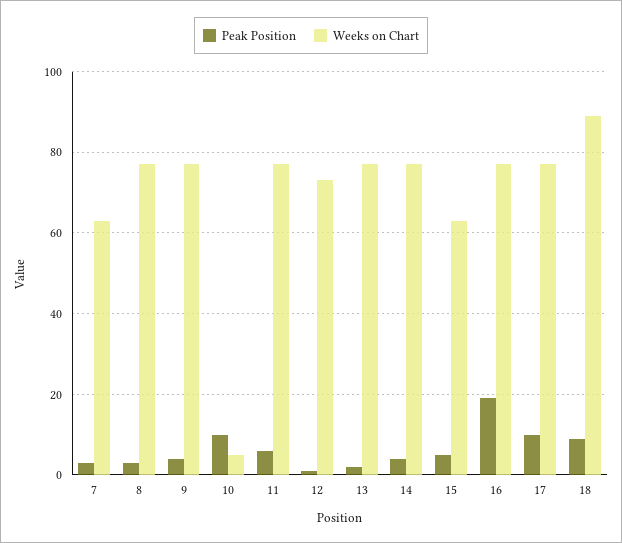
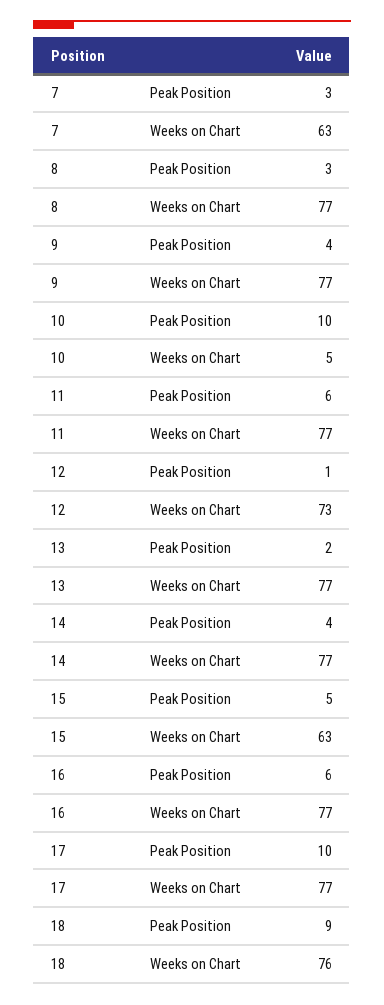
  {
    "Peak Position": {
      "7": 3,
      "8": 3,
      "9": 4,
      "10": 10,
      "11": 6,
      "12": 1,
      "13": 2,
      "14": 4,
      "15": 5,
-     "16": 20,
+     "16": 6,
      "17": 10,
      "18": 9
    },
    "Weeks on Chart": {
      "7": 63,
      "8": 77,
      "9": 77,
      "10": 5,
      "11": 77,
      "12": 73,
      "13": 77,
      "14": 77,
      "15": 63,
      "16": 77,
      "17": 77,
-     "18": 90
+     "18": 76
    }
  }

